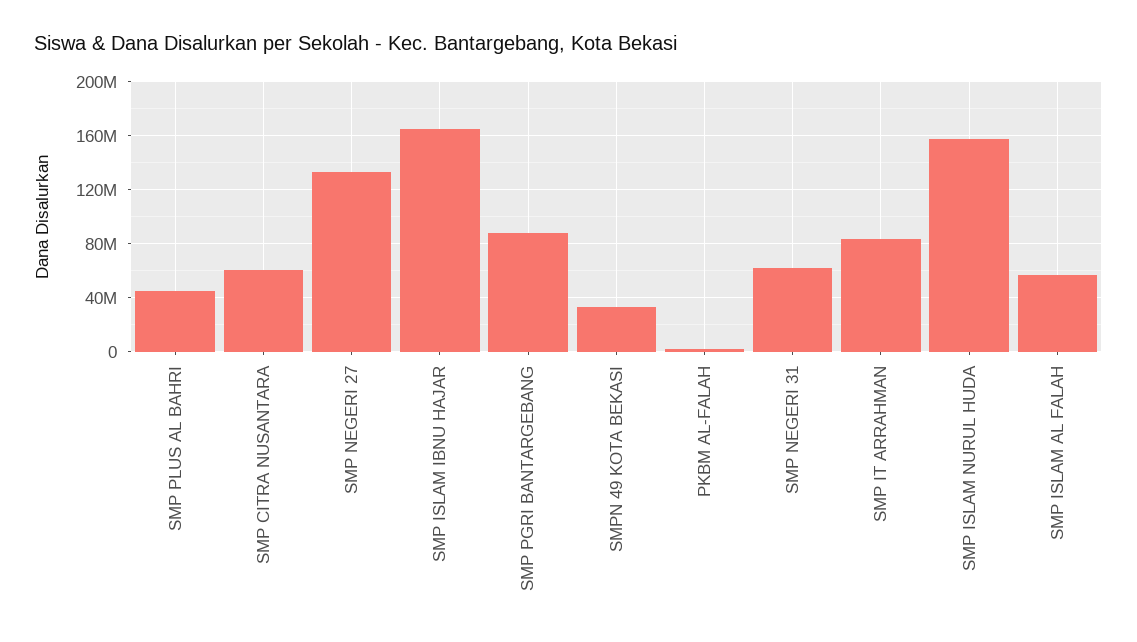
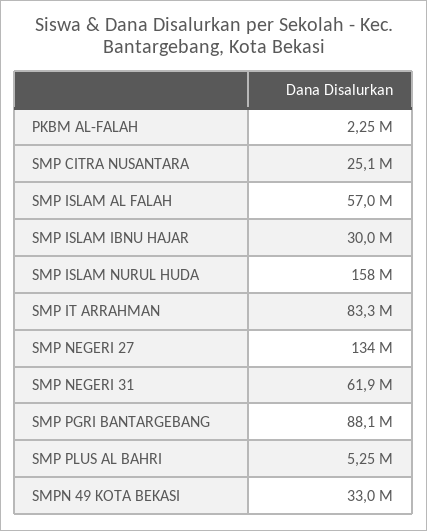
  {
-   "SMP PLUS AL BAHRI": 45000000,
+   "SMP PLUS AL BAHRI": 5250000,
-   "SMP CITRA NUSANTARA": 60000000,
+   "SMP CITRA NUSANTARA": 25100000,
    "SMP NEGERI 27": 134000000,
-   "SMP ISLAM IBNU HAJAR": 165000000,
+   "SMP ISLAM IBNU HAJAR": 30000000,
    "SMP PGRI BANTARGEBANG": 88100000,
    "SMPN 49 KOTA BEKASI": 33000000,
    "PKBM AL-FALAH": 2250000,
    "SMP NEGERI 31": 61900000,
    "SMP IT ARRAHMAN": 83300000,
    "SMP ISLAM NURUL HUDA": 158000000,
    "SMP ISLAM AL FALAH": 57000000
  }

